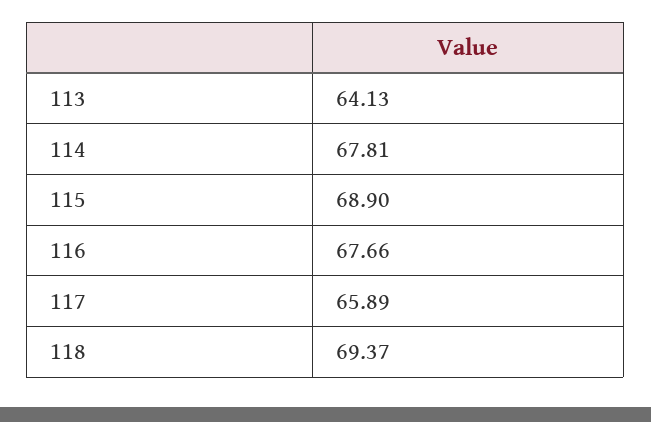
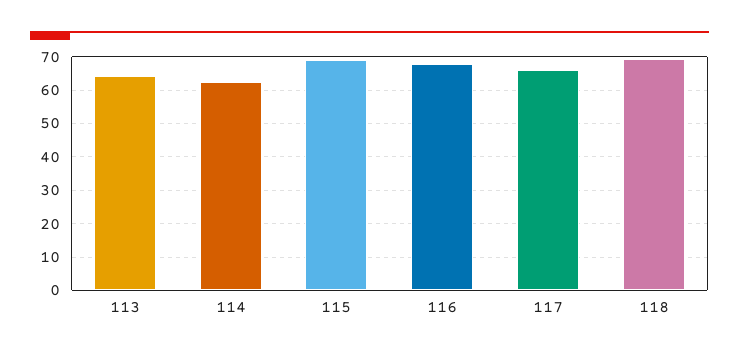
  {
    "113": 64.13,
-   "114": 67.81,
+   "114": 62,
    "115": 68.9,
    "116": 67.66,
    "117": 65.89,
    "118": 69.37
  }

